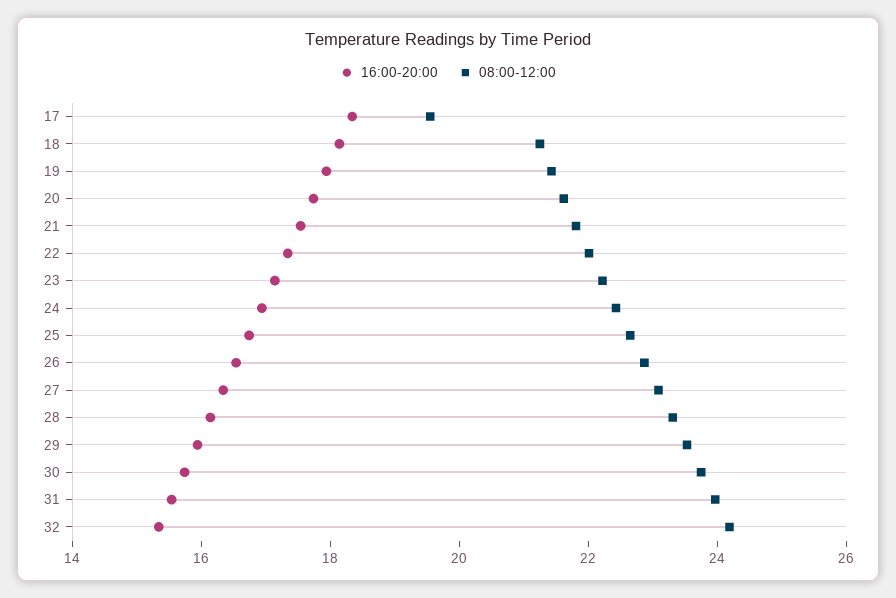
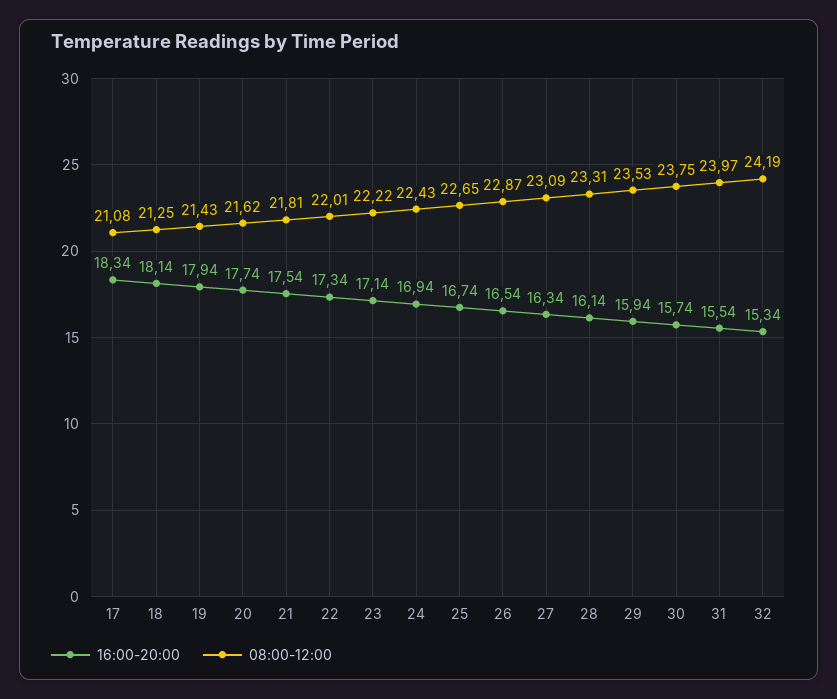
  {
    "16:00-20:00": {
      "17": 18.34,
      "18": 18.14,
      "19": 17.94,
      "20": 17.74,
      "21": 17.54,
      "22": 17.34,
      "23": 17.14,
      "24": 16.94,
      "25": 16.74,
      "26": 16.54,
      "27": 16.34,
      "28": 16.14,
      "29": 15.94,
      "30": 15.74,
      "31": 15.54,
      "32": 15.34
    },
    "08:00-12:00": {
-     "17": 19.5,
+     "17": 21.08,
      "18": 21.25,
      "19": 21.43,
      "20": 21.62,
      "21": 21.81,
      "22": 22.01,
      "23": 22.22,
      "24": 22.43,
      "25": 22.65,
      "26": 22.87,
      "27": 23.09,
      "28": 23.31,
      "29": 23.53,
      "30": 23.75,
      "31": 23.97,
      "32": 24.19
    }
  }

